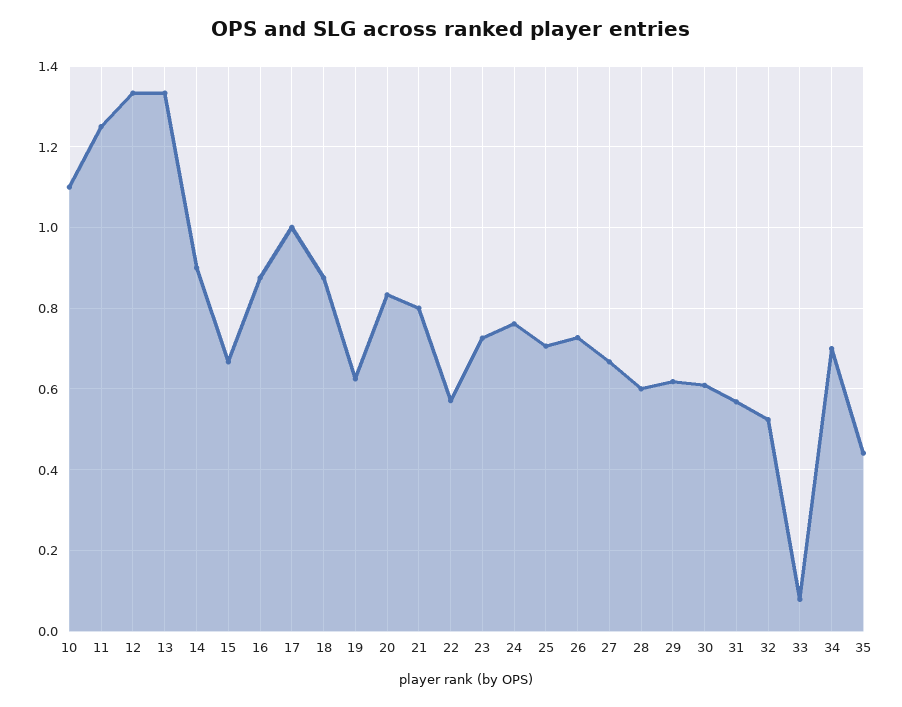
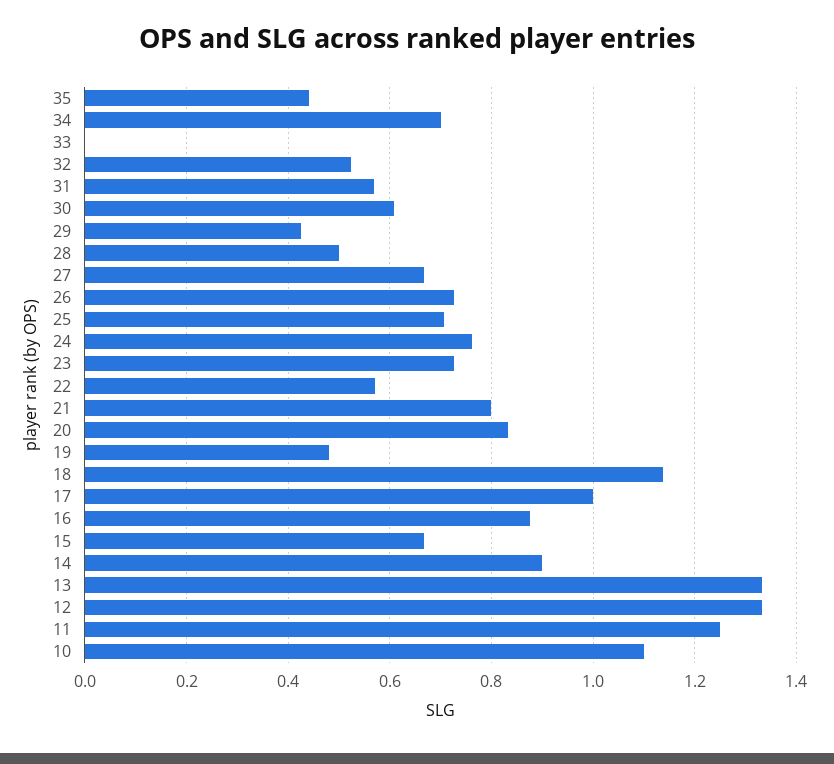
  {
    "10": 1.1,
    "11": 1.26,
    "12": 1.34,
    "13": 1.34,
    "14": 0.9,
    "15": 0.66,
    "16": 0.88,
    "17": 1,
-   "18": 0.88,
+   "18": 1.14,
-   "19": 0.62,
+   "19": 0.48,
    "20": 0.84,
    "21": 0.8,
    "22": 0.58,
    "23": 0.72,
    "24": 0.76,
    "25": 0.7,
    "26": 0.72,
    "27": 0.66,
-   "28": 0.6,
+   "28": 0.5,
-   "29": 0.62,
+   "29": 0.42,
    "30": 0.6,
    "31": 0.56,
    "32": 0.52,
-   "33": 0.08,
+   "33": 0,
    "34": 0.7,
    "35": 0.44
  }

